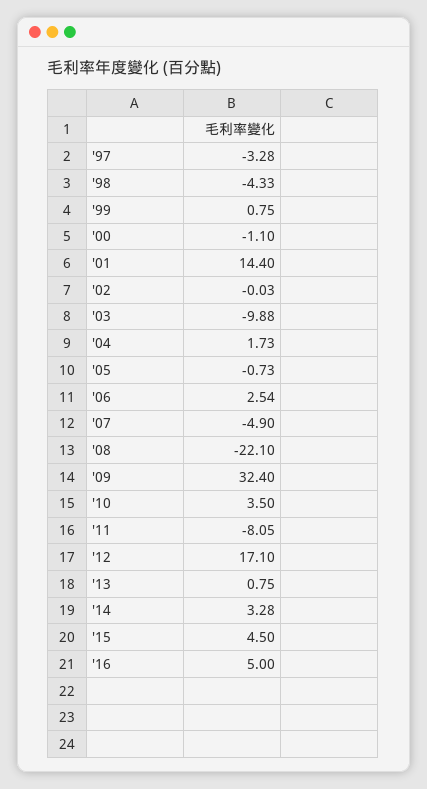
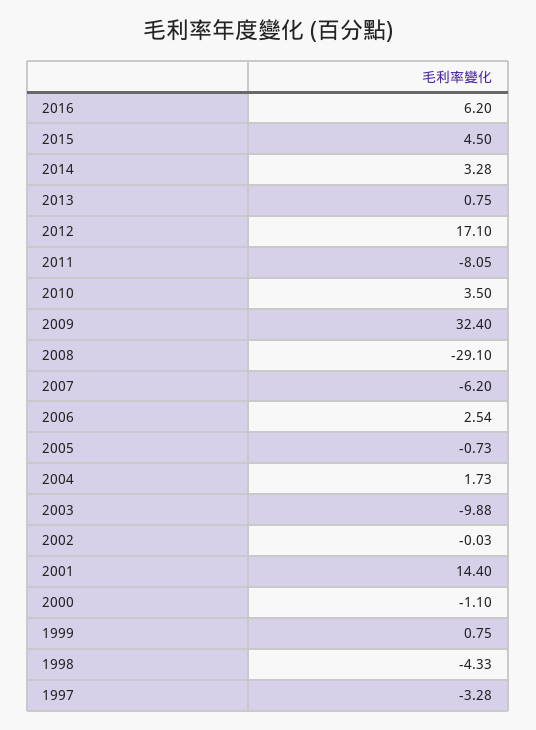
  {
    "'97": -3.28,
    "'98": -4.33,
    "'99": 0.75,
    "'00": -1.1,
    "'01": 14.4,
    "'02": -0.03,
    "'03": -9.88,
    "'04": 1.73,
    "'05": -0.73,
    "'06": 2.54,
-   "'07": -4.9,
+   "'07": -6.2,
-   "'08": -22.1,
+   "'08": -29.1,
    "'09": 32.4,
    "'10": 3.5,
    "'11": -8.05,
    "'12": 17.1,
    "'13": 0.75,
    "'14": 3.28,
    "'15": 4.5,
-   "'16": 5
+   "'16": 6.2
  }

